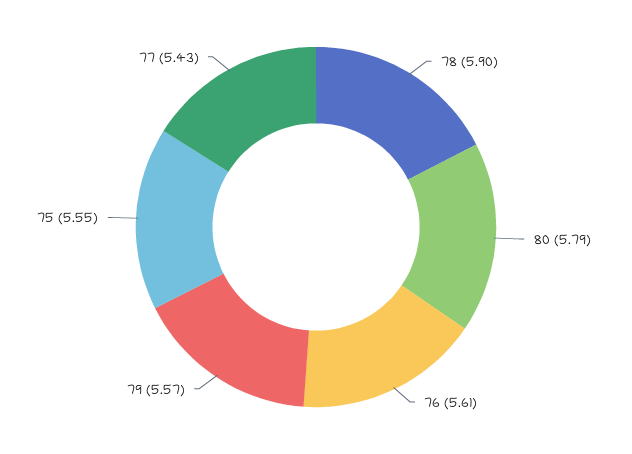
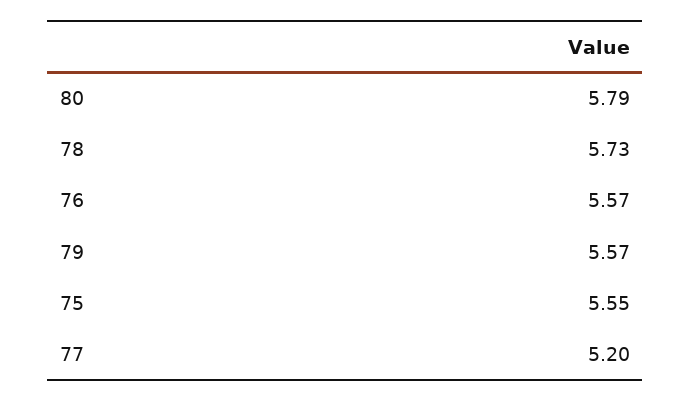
  {
-   "78": 5.9,
+   "78": 5.73,
    "80": 5.79,
-   "76": 5.61,
+   "76": 5.57,
    "79": 5.57,
    "75": 5.55,
-   "77": 5.43
+   "77": 5.2
  }

